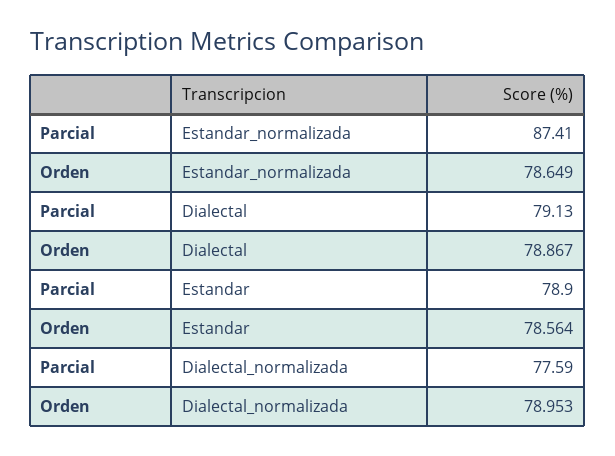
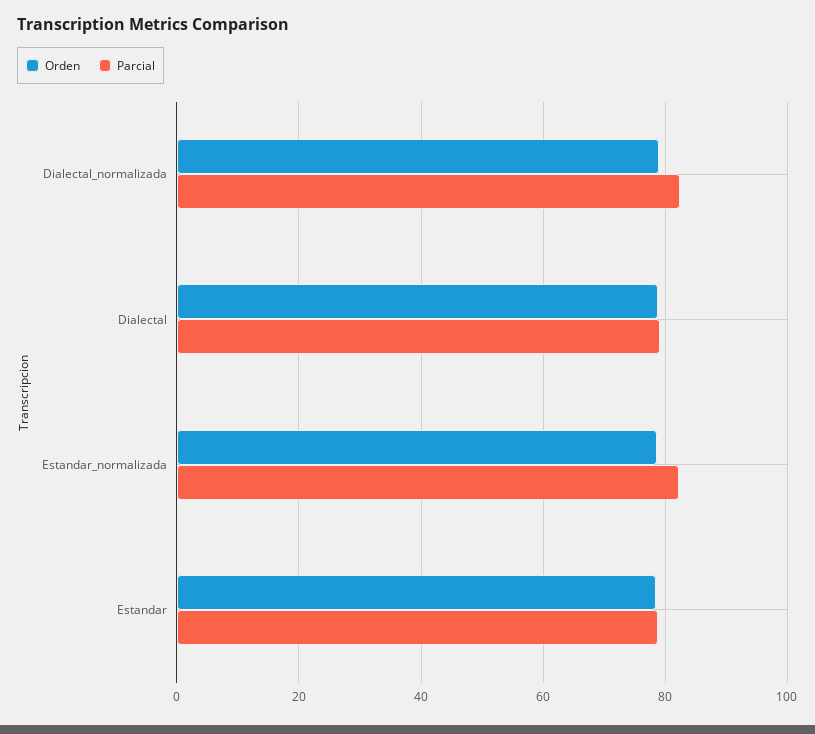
  {
    "Parcial": {
-     "Estandar_normalizada": 87.41,
+     "Estandar_normalizada": 82,
      "Dialectal": 79.13,
      "Estandar": 78.9,
-     "Dialectal_normalizada": 77.59
+     "Dialectal_normalizada": 82
    },
    "Orden": {
      "Estandar_normalizada": 78.649,
      "Dialectal": 78.867,
      "Estandar": 78.564,
      "Dialectal_normalizada": 78.953
    }
  }

